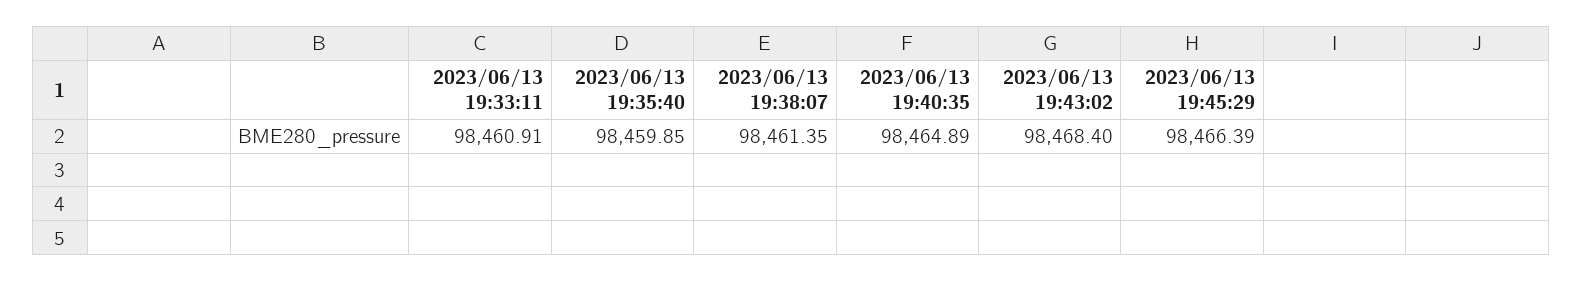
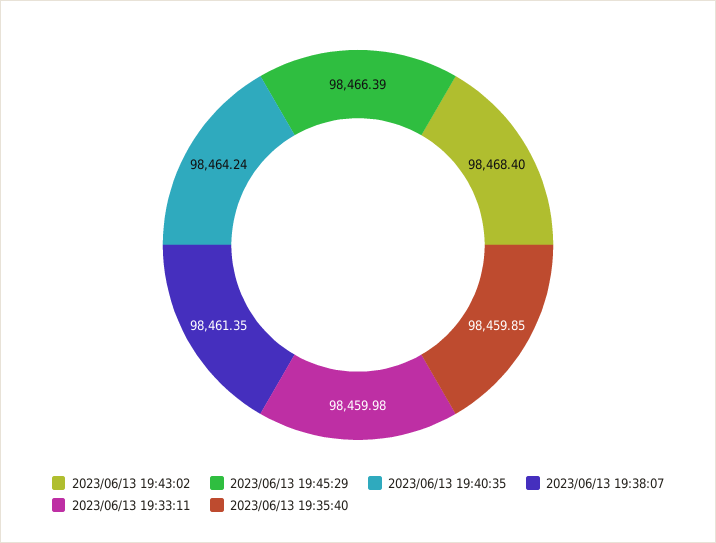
  {
-   "2023/06/13 19:33:11": 98460.91,
+   "2023/06/13 19:33:11": 98459.98,
    "2023/06/13 19:35:40": 98459.85,
    "2023/06/13 19:38:07": 98461.35,
-   "2023/06/13 19:40:35": 98464.89,
+   "2023/06/13 19:40:35": 98464.24,
    "2023/06/13 19:43:02": 98468.4,
    "2023/06/13 19:45:29": 98466.39
  }

